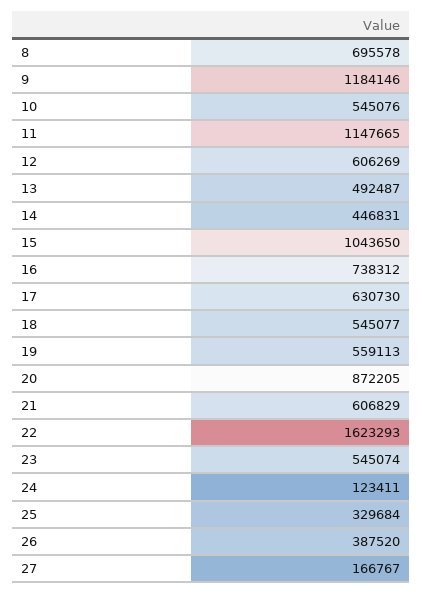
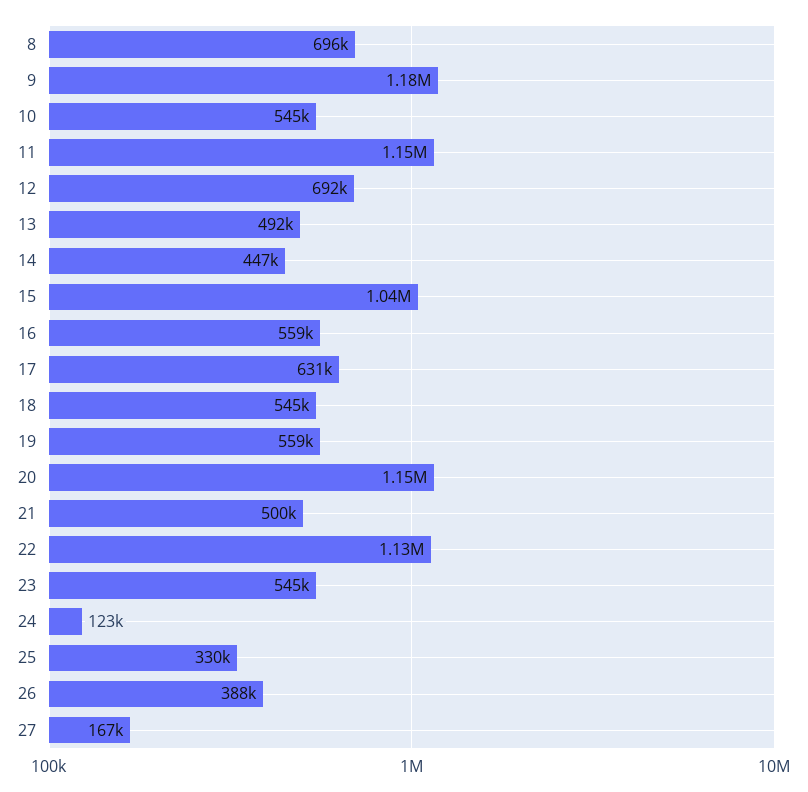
  {
    "8": 695578,
    "9": 1184146,
    "10": 545076,
    "11": 1147665,
-   "12": 606269,
+   "12": 692000,
    "13": 492487,
    "14": 446831,
    "15": 1043650,
-   "16": 738312,
+   "16": 559000,
    "17": 630730,
    "18": 545077,
    "19": 559113,
-   "20": 872205,
+   "20": 1150000,
-   "21": 606829,
+   "21": 500000,
-   "22": 1623293,
+   "22": 1130000,
    "23": 545074,
    "24": 123411,
    "25": 329684,
    "26": 387520,
    "27": 166767
  }

